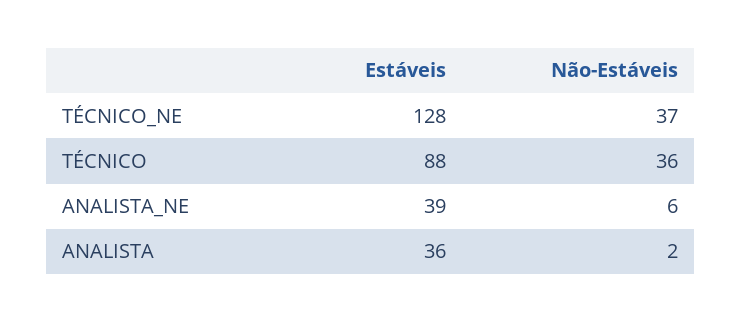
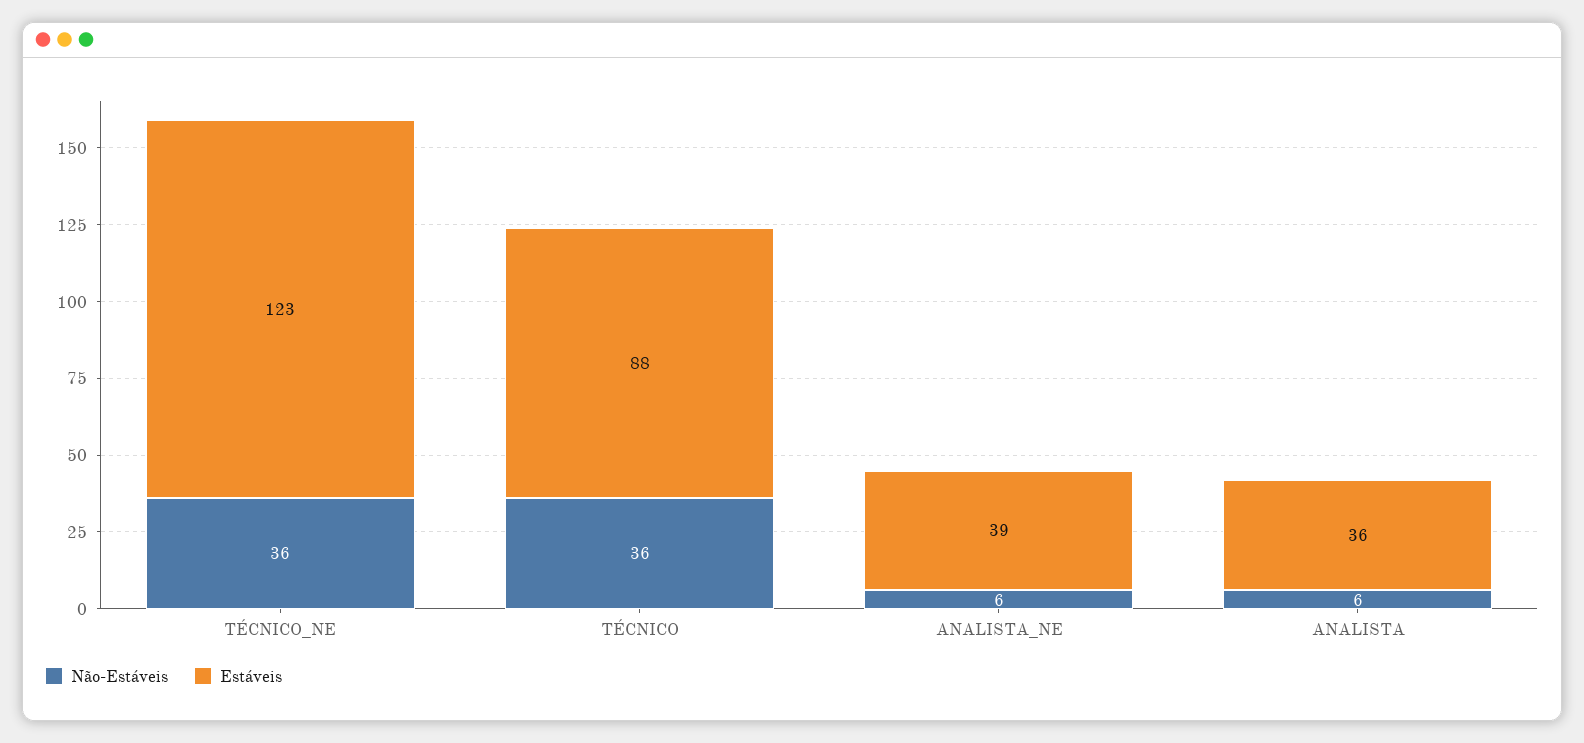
  {
    "Estáveis": {
-     "TÉCNICO_NE": 128,
+     "TÉCNICO_NE": 123,
      "TÉCNICO": 88,
      "ANALISTA_NE": 39,
      "ANALISTA": 36
    },
    "Não-Estáveis": {
-     "TÉCNICO_NE": 37,
+     "TÉCNICO_NE": 36,
      "TÉCNICO": 36,
      "ANALISTA_NE": 6,
-     "ANALISTA": 2
+     "ANALISTA": 6
    }
  }

